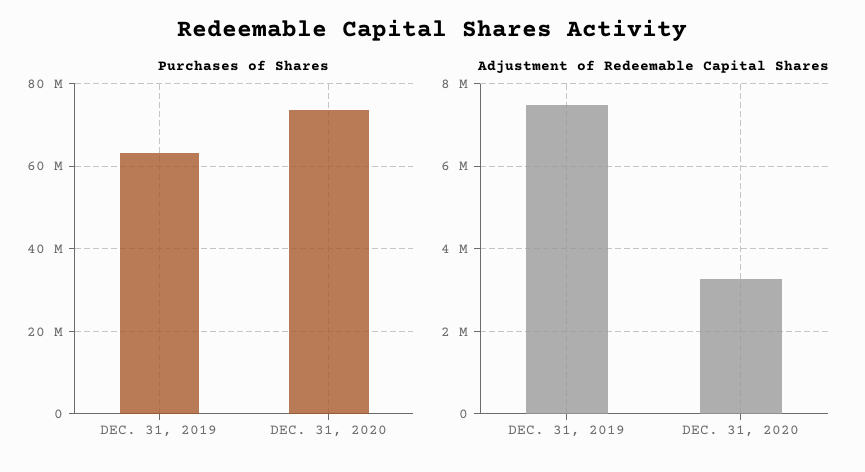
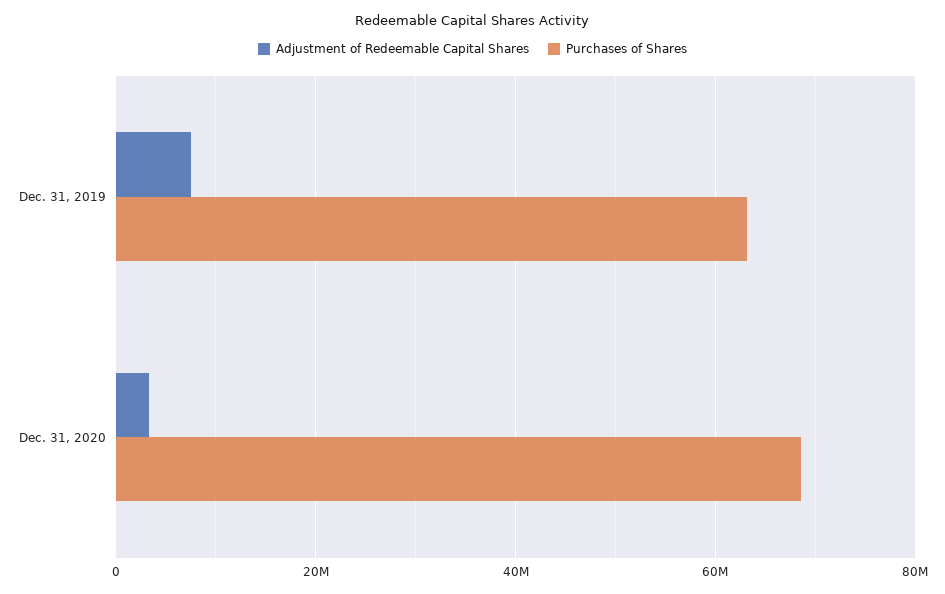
  {
    "Purchases of Shares": {
      "DEC. 31, 2019": 64000000,
-     "DEC. 31, 2020": 74000000
+     "DEC. 31, 2020": 68000000
    },
    "Adjustment of Redeemable Capital Shares": {
      "DEC. 31, 2019": 7400000,
      "DEC. 31, 2020": 3200000
    }
  }

